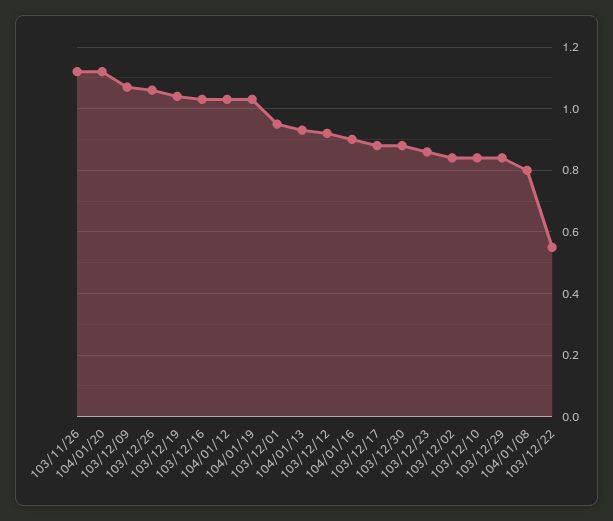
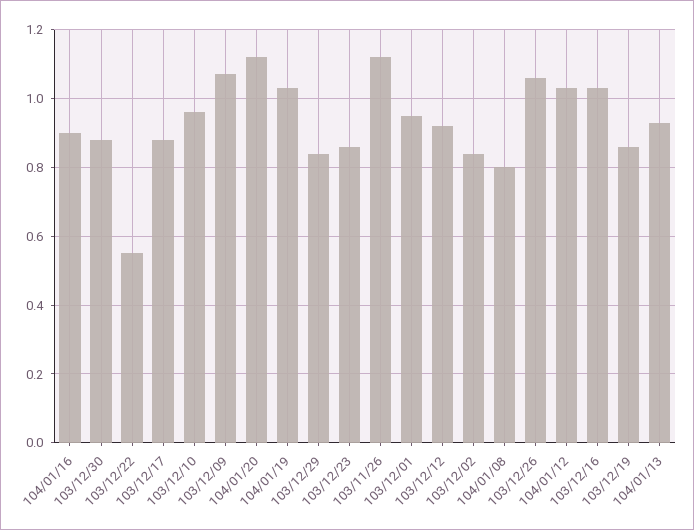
  {
    "103/11/26": 1.1,
    "104/01/20": 1.1,
    "103/12/09": 1.05,
    "103/12/26": 1.05,
-   "103/12/19": 1.05,
+   "103/12/19": 0.85,
    "103/12/16": 1.05,
    "104/01/12": 1.05,
    "104/01/19": 1.05,
    "103/12/01": 0.95,
    "104/01/13": 0.95,
    "103/12/12": 0.9,
    "104/01/16": 0.9,
    "103/12/17": 0.9,
    "103/12/30": 0.9,
    "103/12/23": 0.85,
    "103/12/02": 0.85,
-   "103/12/10": 0.85,
+   "103/12/10": 0.95,
    "103/12/29": 0.85,
    "104/01/08": 0.8,
    "103/12/22": 0.55
  }

